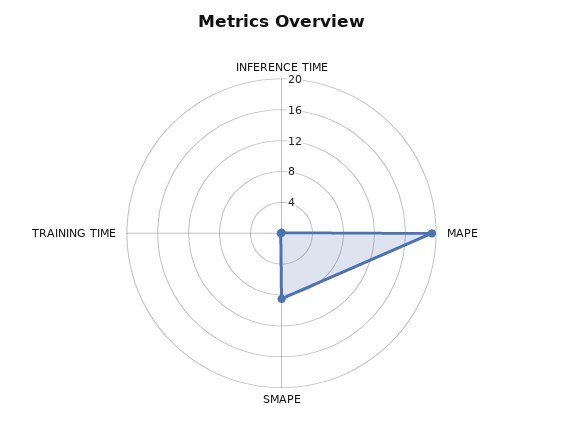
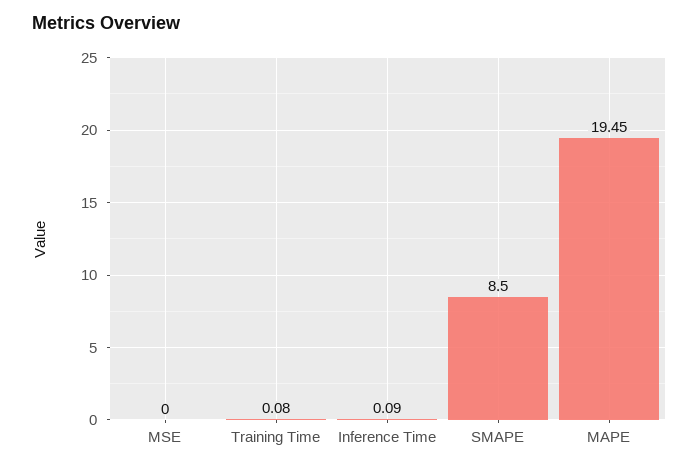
  {
    "INFERENCE TIME": 0.09,
    "MAPE": 19.45,
    "SMAPE": 8.5,
-   "TRAINING TIME": 0.08
+   "TRAINING TIME": 0.08,
+   "MSE": 0
  }

